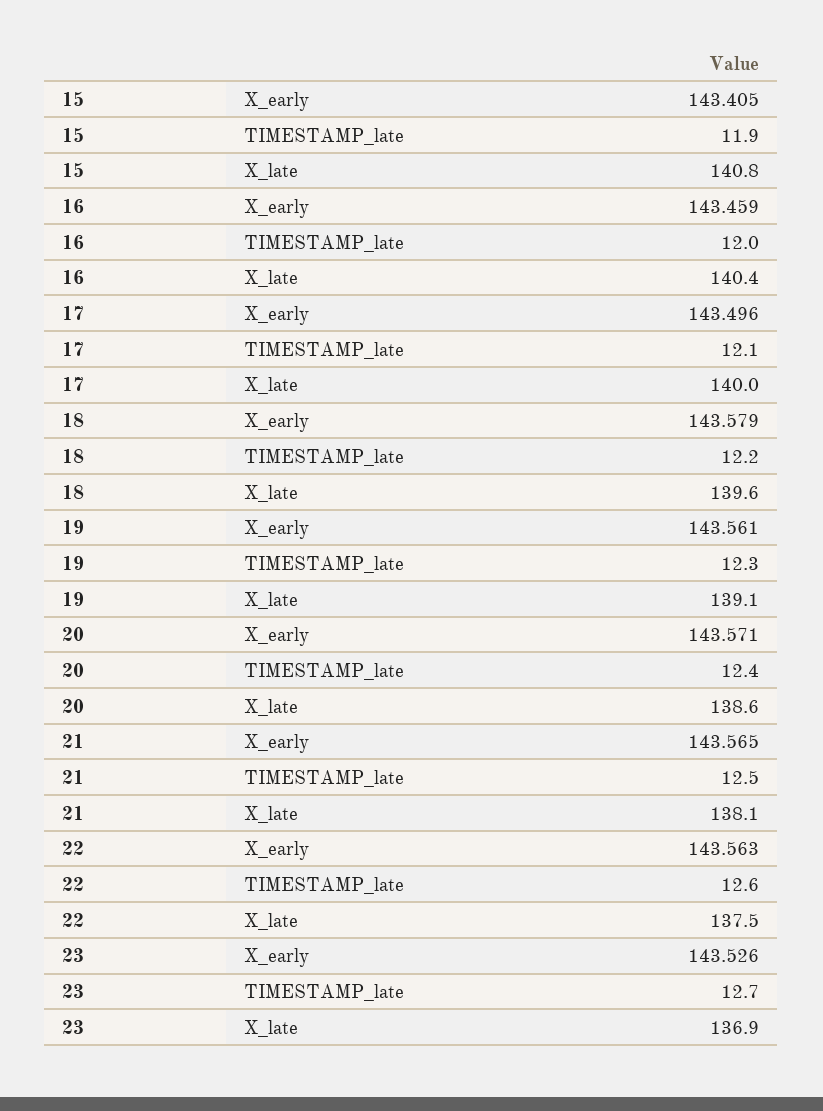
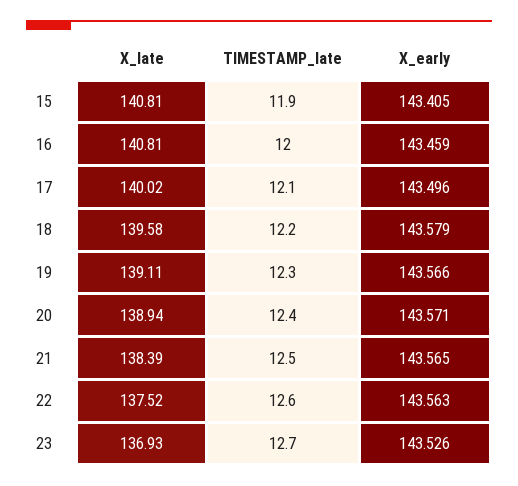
  {
    "15": {
      "X_early": 143.405,
      "TIMESTAMP_late": 11.9,
      "X_late": 140.81
    },
    "16": {
      "X_early": 143.459,
      "TIMESTAMP_late": 12,
-     "X_late": 140.4
+     "X_late": 140.81
    },
    "17": {
      "X_early": 143.496,
      "TIMESTAMP_late": 12.1,
      "X_late": 140.02
    },
    "18": {
      "X_early": 143.579,
      "TIMESTAMP_late": 12.2,
      "X_late": 139.58
    },
    "19": {
-     "X_early": 143.561,
+     "X_early": 143.566,
      "TIMESTAMP_late": 12.3,
      "X_late": 139.11
    },
    "20": {
      "X_early": 143.571,
      "TIMESTAMP_late": 12.4,
-     "X_late": 138.6
+     "X_late": 138.94
    },
    "21": {
      "X_early": 143.565,
      "TIMESTAMP_late": 12.5,
-     "X_late": 138.1
+     "X_late": 138.39
    },
    "22": {
      "X_early": 143.563,
      "TIMESTAMP_late": 12.6,
      "X_late": 137.52
    },
    "23": {
      "X_early": 143.526,
      "TIMESTAMP_late": 12.7,
      "X_late": 136.93
    }
  }

